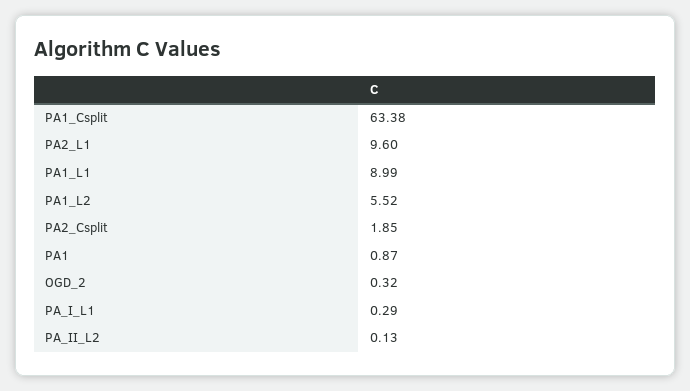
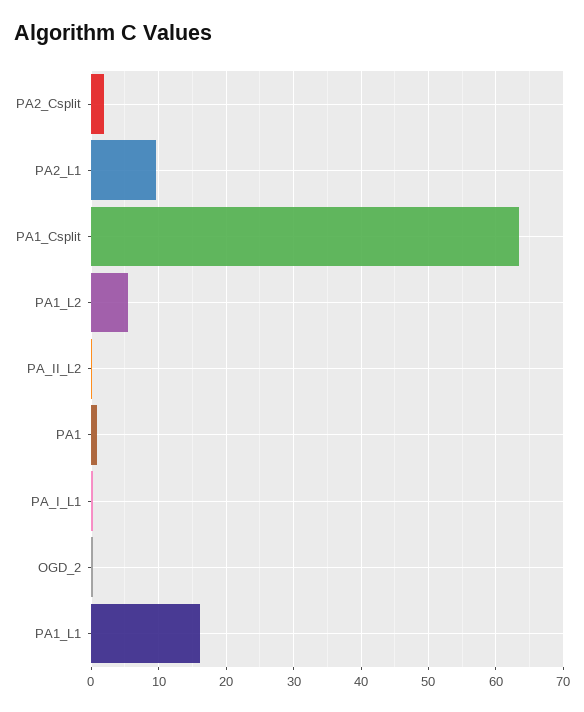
  {
    "PA1_Csplit": 63.38,
    "PA2_L1": 9.6,
-   "PA1_L1": 8.99,
+   "PA1_L1": 16,
    "PA1_L2": 5.52,
    "PA2_Csplit": 1.85,
    "PA1": 0.87,
    "OGD_2": 0.32,
    "PA_I_L1": 0.29,
    "PA_II_L2": 0.13
  }

